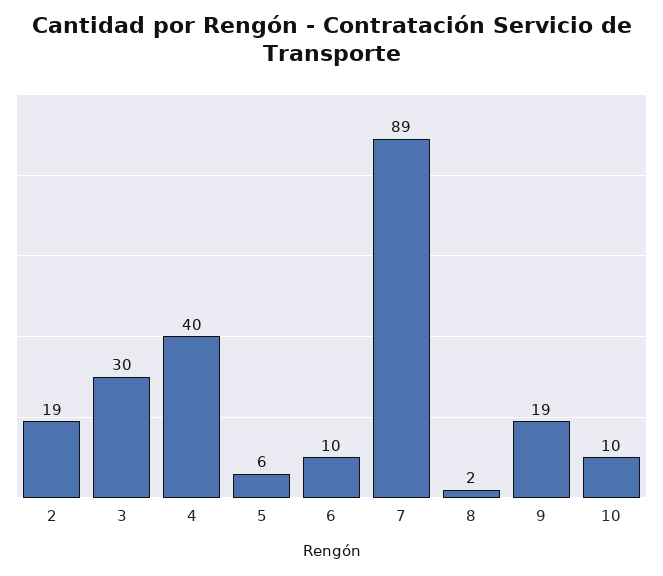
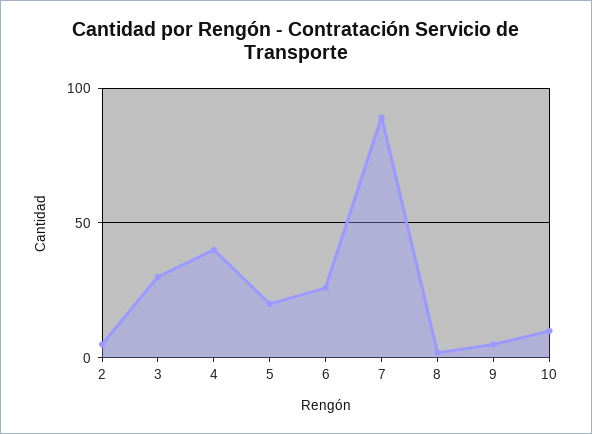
  {
-   "2": 19,
+   "2": 5,
    "3": 30,
    "4": 40,
-   "5": 6,
+   "5": 20,
-   "6": 10,
+   "6": 25,
    "7": 89,
    "8": 2,
-   "9": 19,
+   "9": 5,
    "10": 10
  }

